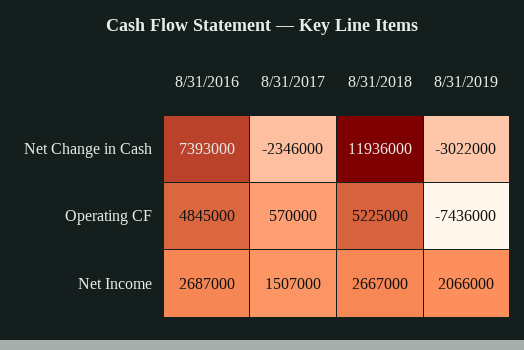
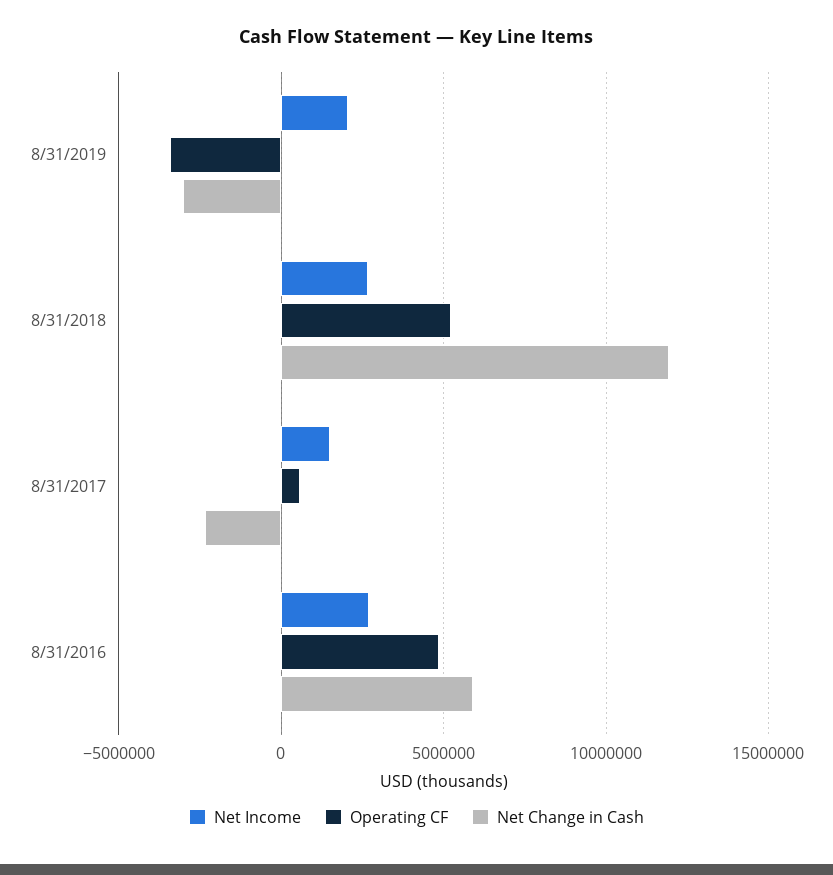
  {
    "Net Change in Cash": {
-     "8/31/2016": 7393000,
+     "8/31/2016": 6000000,
      "8/31/2017": -2346000,
      "8/31/2018": 11936000,
      "8/31/2019": -3022000
    },
    "Operating CF": {
      "8/31/2016": 4845000,
      "8/31/2017": 570000,
      "8/31/2018": 5225000,
-     "8/31/2019": -7436000
+     "8/31/2019": -3500000
    },
    "Net Income": {
      "8/31/2016": 2687000,
      "8/31/2017": 1507000,
      "8/31/2018": 2667000,
      "8/31/2019": 2066000
    }
  }

